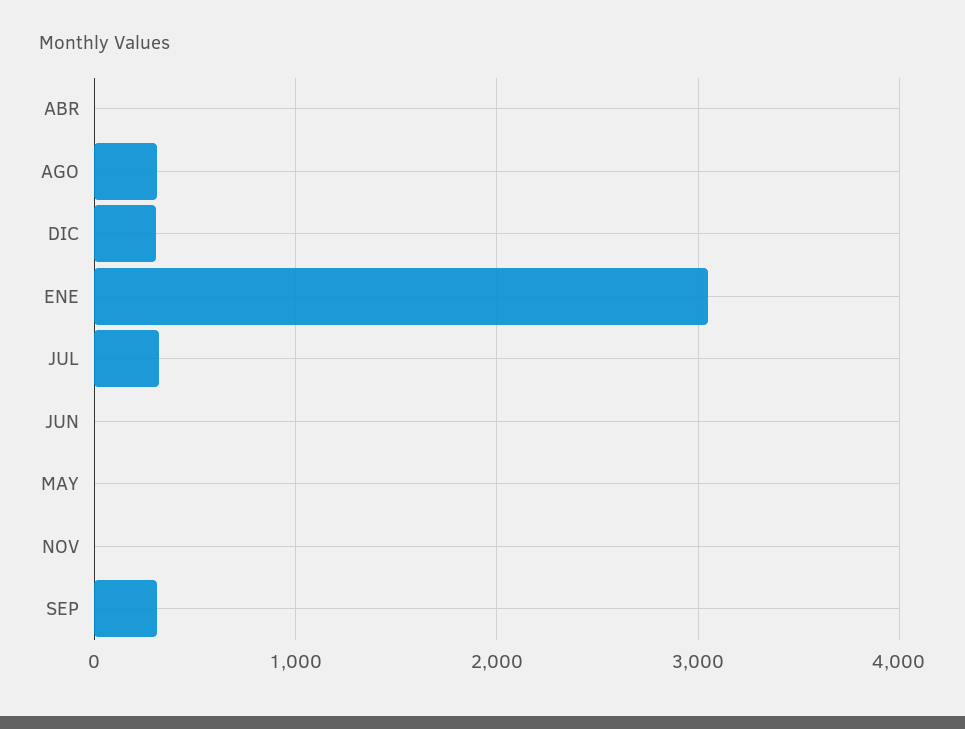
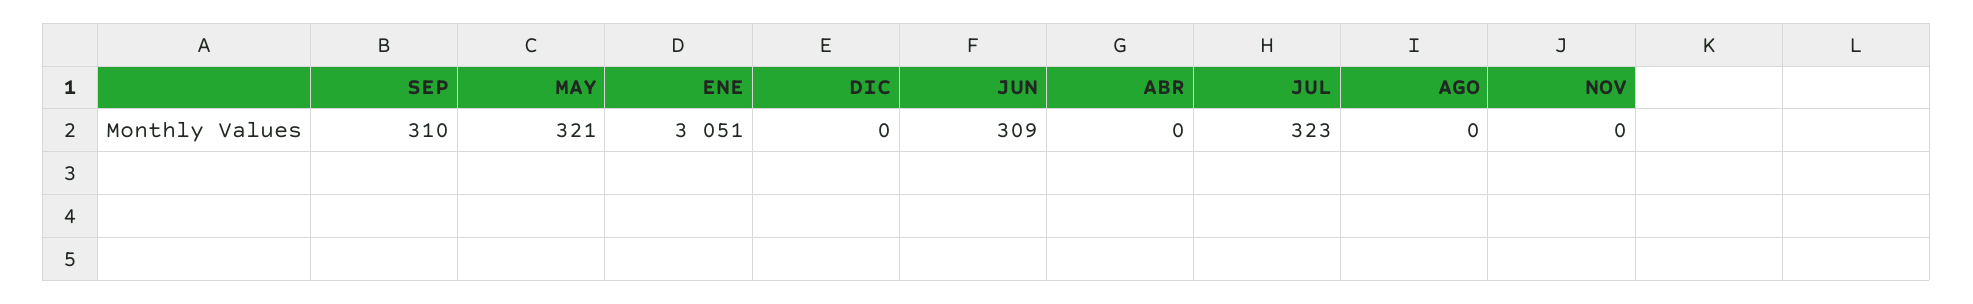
  {
    "ABR": 0,
-   "AGO": 300,
+   "AGO": 0,
-   "DIC": 300,
+   "DIC": 0,
    "ENE": 3051,
    "JUL": 323,
-   "JUN": 0,
+   "JUN": 309,
-   "MAY": 0,
+   "MAY": 321,
    "NOV": 0,
    "SEP": 310
  }

